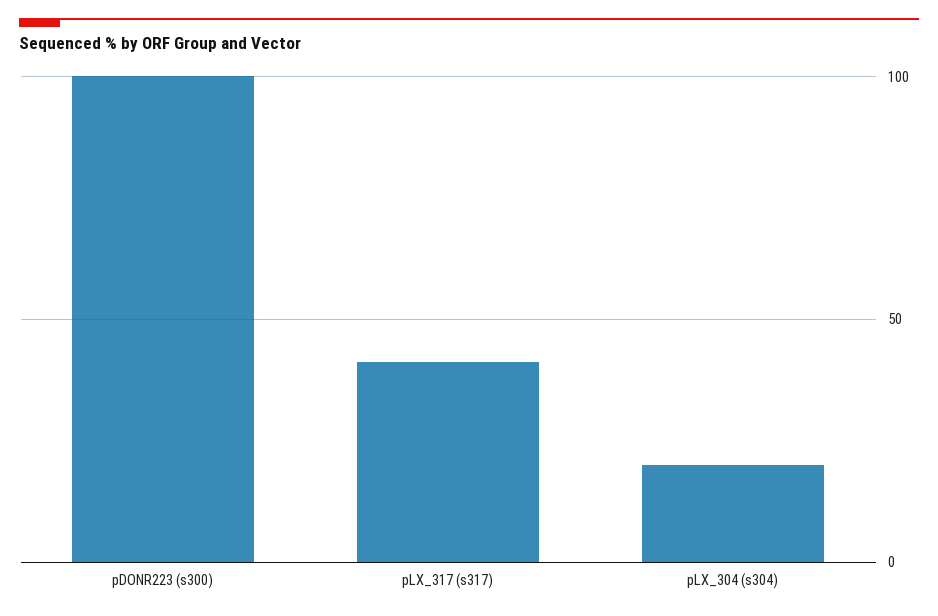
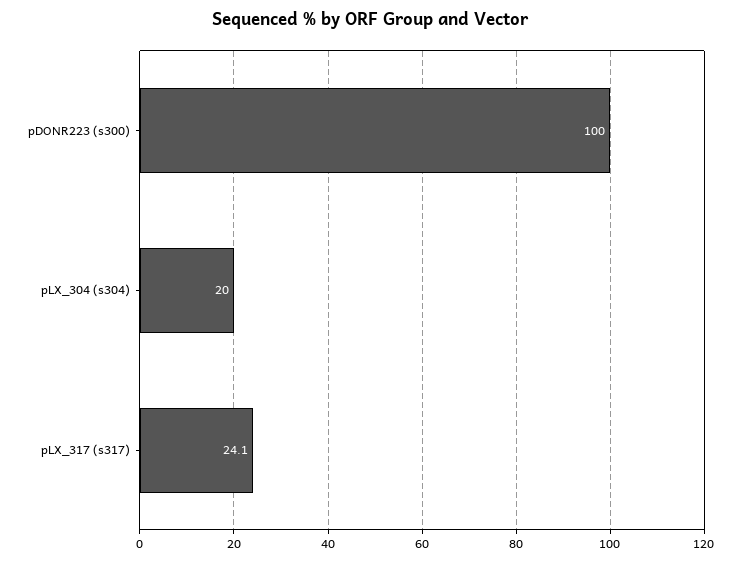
  {
    "pDONR223 (s300)": 100,
-   "pLX_317 (s317)": 40,
+   "pLX_317 (s317)": 24.1,
    "pLX_304 (s304)": 20
  }

